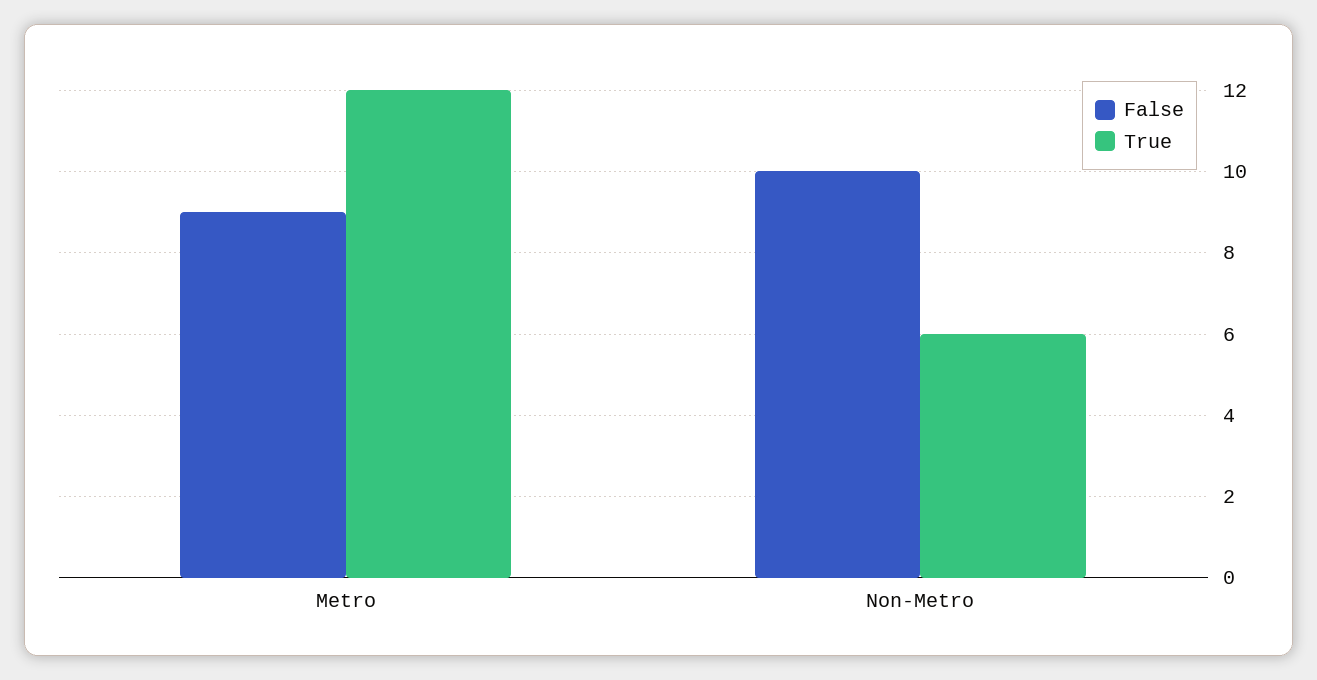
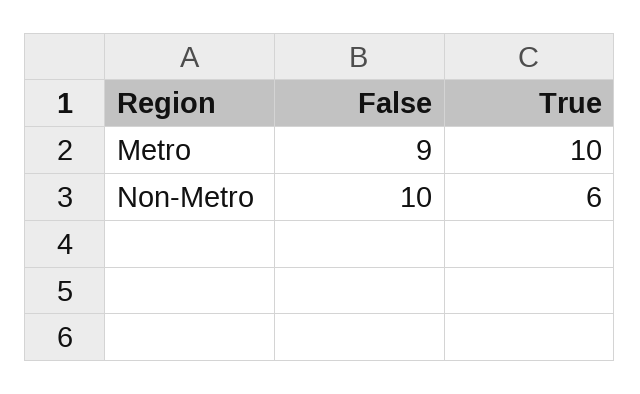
  {
    "False": {
      "Metro": 9,
      "Non-Metro": 10
    },
    "True": {
-     "Metro": 12,
+     "Metro": 10,
      "Non-Metro": 6
    }
  }

